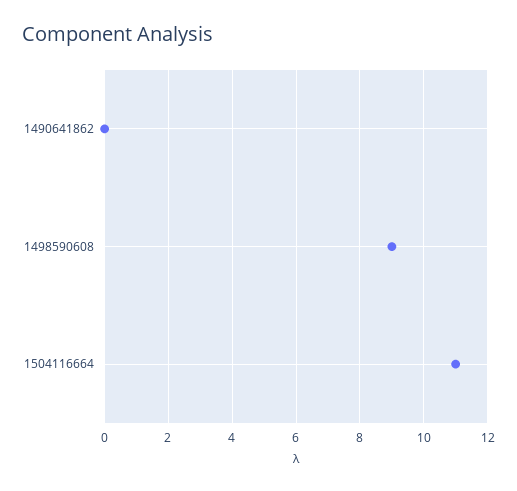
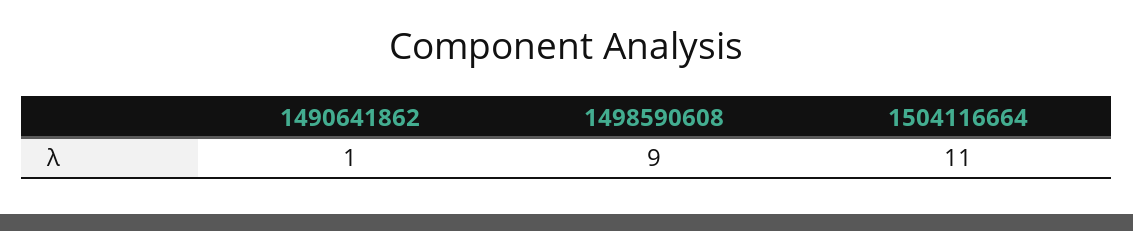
  {
-   "1490641862": 0,
+   "1490641862": 1,
    "1498590608": 9,
    "1504116664": 11
  }

